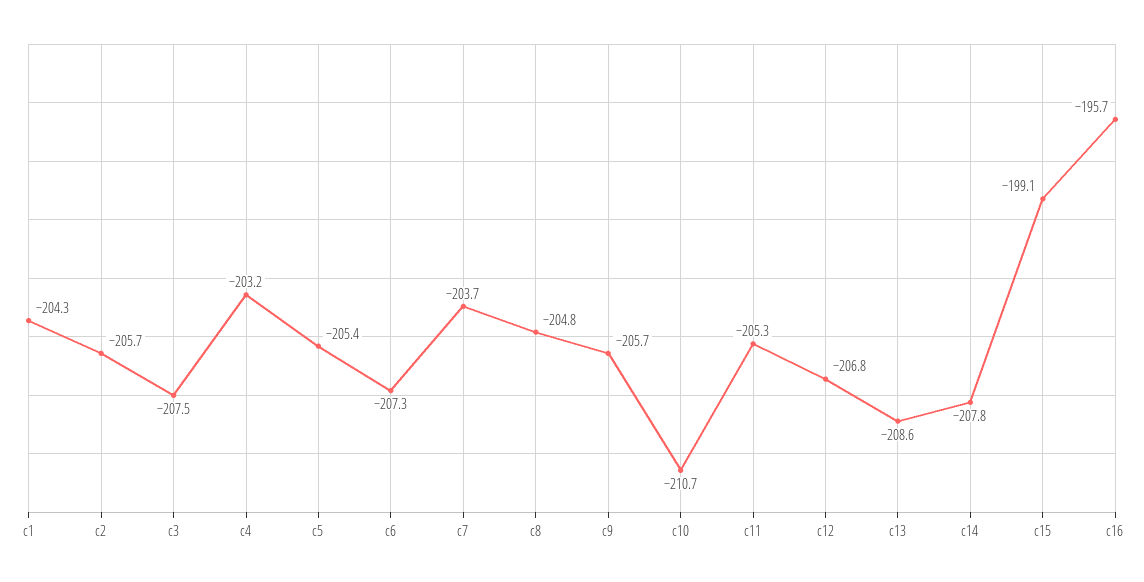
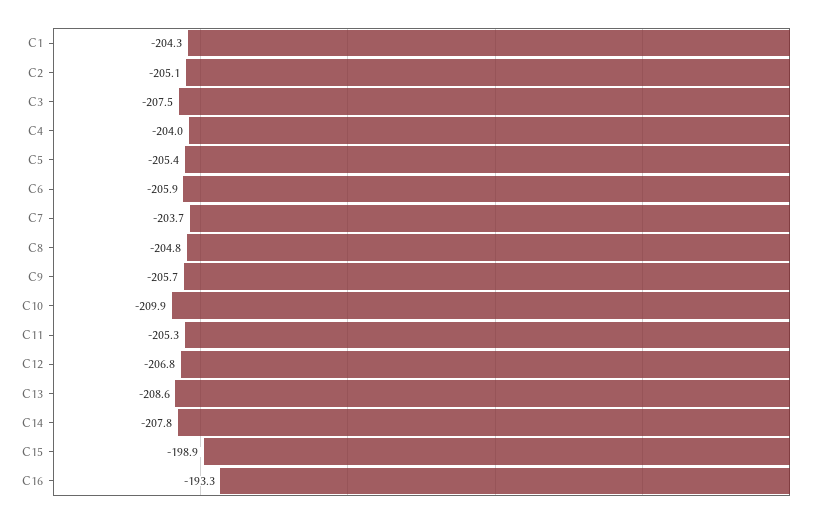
  {
    "c1": -204.3,
-   "c2": -205.7,
+   "c2": -205.1,
    "c3": -207.5,
-   "c4": -203.2,
+   "c4": -204,
    "c5": -205.4,
-   "c6": -207.3,
+   "c6": -205.9,
    "c7": -203.7,
    "c8": -204.8,
    "c9": -205.7,
-   "c10": -210.7,
+   "c10": -209.9,
    "c11": -205.3,
    "c12": -206.8,
    "c13": -208.6,
    "c14": -207.8,
-   "c15": -199.1,
+   "c15": -198.9,
-   "c16": -195.7
+   "c16": -193.3
  }

